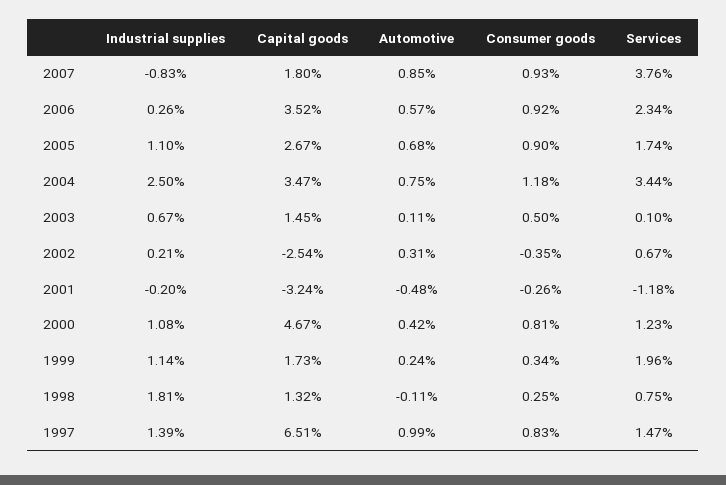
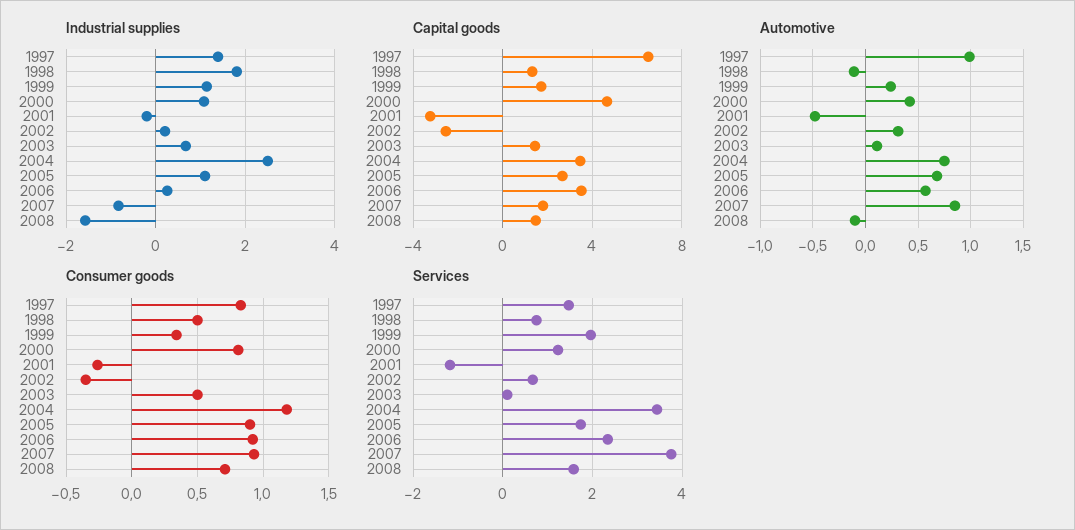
  {
    "Industrial supplies": {
      "2007": -0.83,
      "2006": 0.26,
      "2005": 1.1,
      "2004": 2.5,
      "2003": 0.67,
      "2002": 0.21,
      "2001": -0.2,
      "2000": 1.08,
      "1999": 1.14,
      "1998": 1.81,
-     "1997": 1.39
+     "1997": 1.39,
+     "2008": -1.6
    },
    "Capital goods": {
      "2007": 1.8,
      "2006": 3.52,
      "2005": 2.67,
      "2004": 3.47,
      "2003": 1.45,
      "2002": -2.54,
      "2001": -3.24,
      "2000": 4.67,
      "1999": 1.73,
      "1998": 1.32,
-     "1997": 6.51
+     "1997": 6.51,
+     "2008": 1.5
    },
    "Automotive": {
      "2007": 0.85,
      "2006": 0.57,
      "2005": 0.68,
      "2004": 0.75,
      "2003": 0.11,
      "2002": 0.31,
      "2001": -0.48,
      "2000": 0.42,
      "1999": 0.24,
      "1998": -0.11,
-     "1997": 0.99
+     "1997": 0.99,
+     "2008": -0.1
    },
    "Consumer goods": {
      "2007": 0.93,
      "2006": 0.92,
      "2005": 0.9,
      "2004": 1.18,
      "2003": 0.5,
      "2002": -0.35,
      "2001": -0.26,
      "2000": 0.81,
      "1999": 0.34,
-     "1998": 0.25,
+     "1998": 0.5,
-     "1997": 0.83
+     "1997": 0.83,
+     "2008": 0.7
    },
    "Services": {
      "2007": 3.76,
      "2006": 2.34,
      "2005": 1.74,
      "2004": 3.44,
      "2003": 0.1,
      "2002": 0.67,
      "2001": -1.18,
      "2000": 1.23,
      "1999": 1.96,
      "1998": 0.75,
-     "1997": 1.47
+     "1997": 1.47,
+     "2008": 1.6
    }
  }

